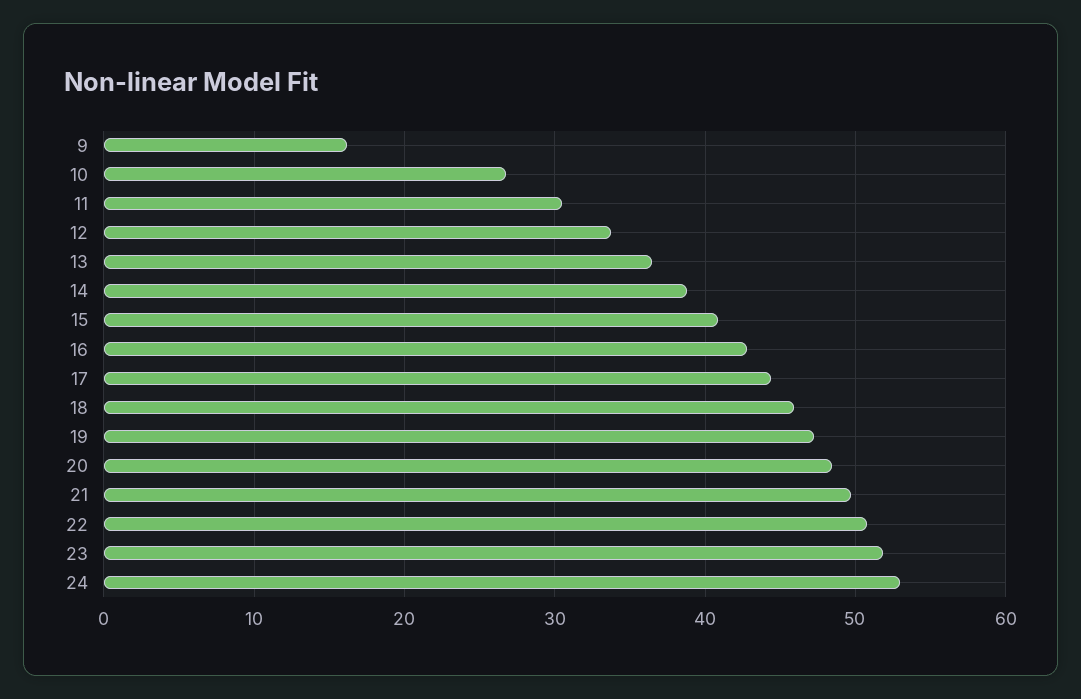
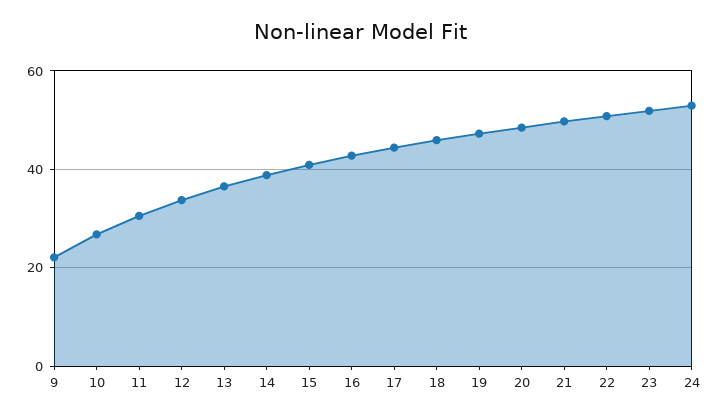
  {
-   "9": 16,
+   "9": 22,
    "10": 27,
    "11": 31,
    "12": 34,
    "13": 37,
    "14": 39,
    "15": 41,
    "16": 43,
    "17": 44,
    "18": 46,
    "19": 47,
    "20": 48,
    "21": 50,
    "22": 51,
    "23": 52,
    "24": 53
  }

